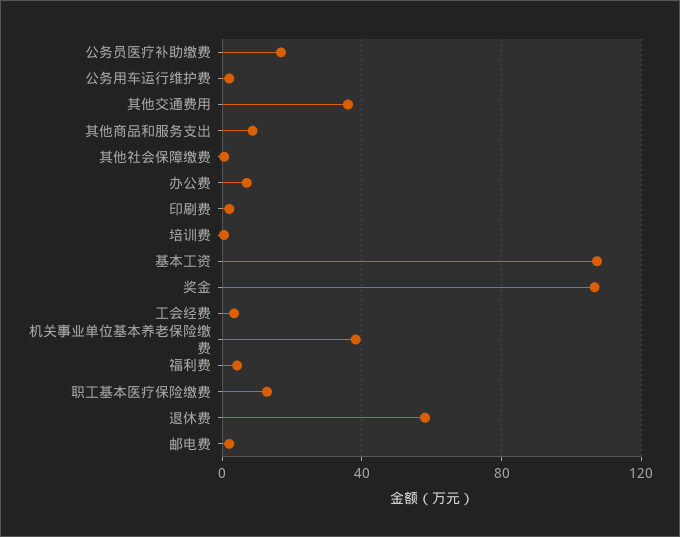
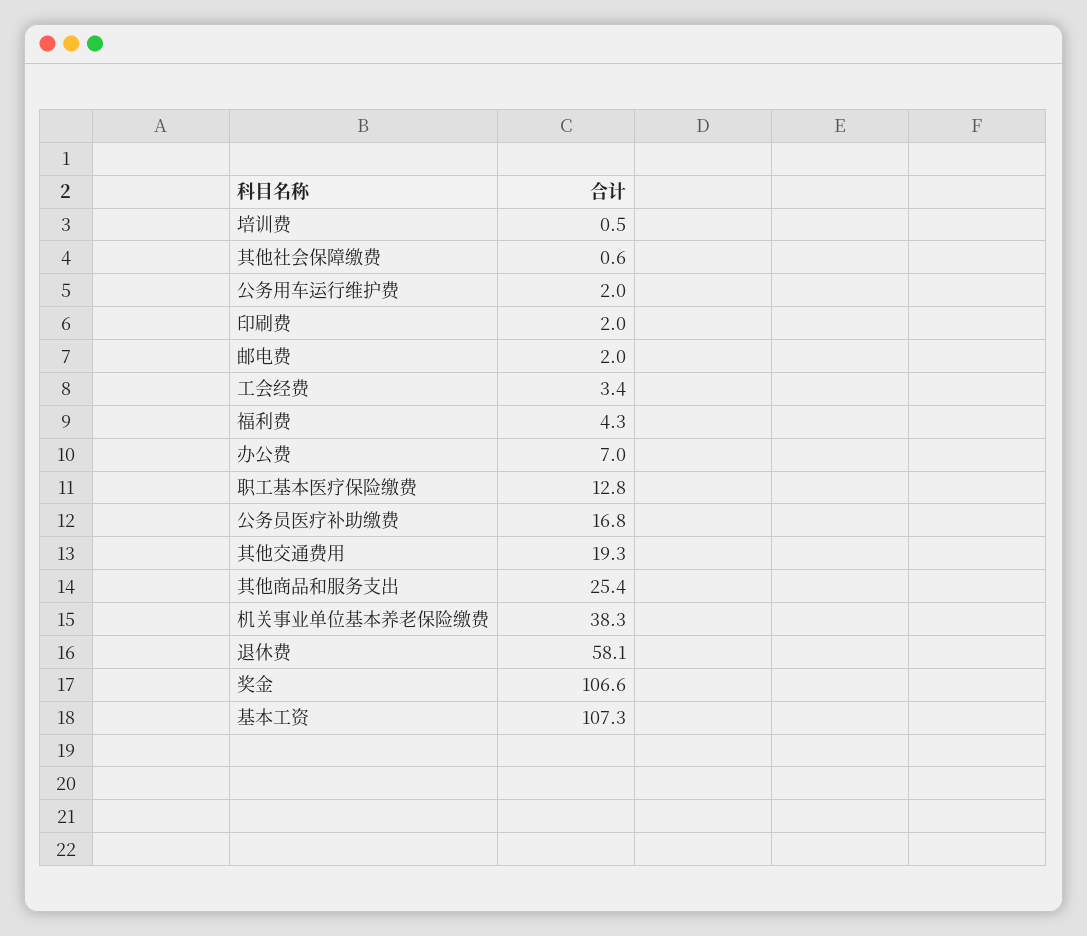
  {
    "公务员医疗补助缴费": 16.8,
    "公务用车运行维护费": 2,
-   "其他交通费用": 35,
+   "其他交通费用": 19.3,
-   "其他商品和服务支出": 10,
+   "其他商品和服务支出": 25.4,
    "其他社会保障缴费": 0.6,
    "办公费": 7,
    "印刷费": 2,
    "培训费": 0.5,
    "基本工资": 107.3,
    "奖金": 106.6,
    "工会经费": 3.4,
    "机关事业单位基本养老保险缴费": 38.3,
    "福利费": 4.3,
    "职工基本医疗保险缴费": 12.8,
    "退休费": 58.1,
    "邮电费": 2
  }

